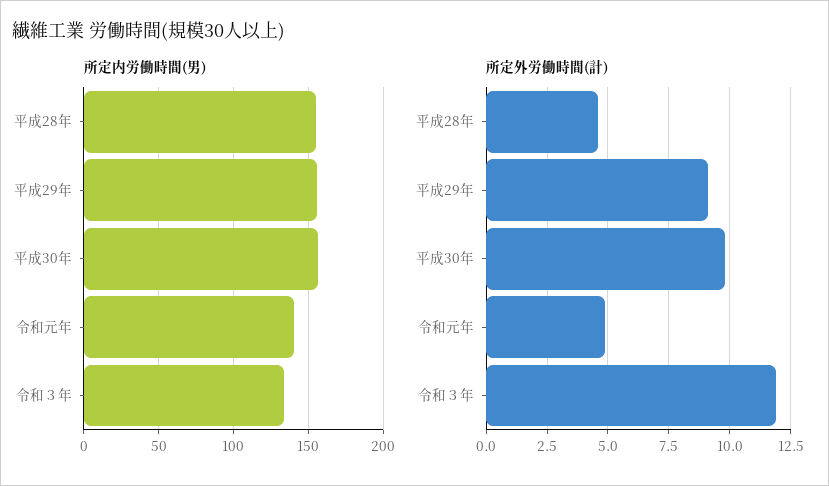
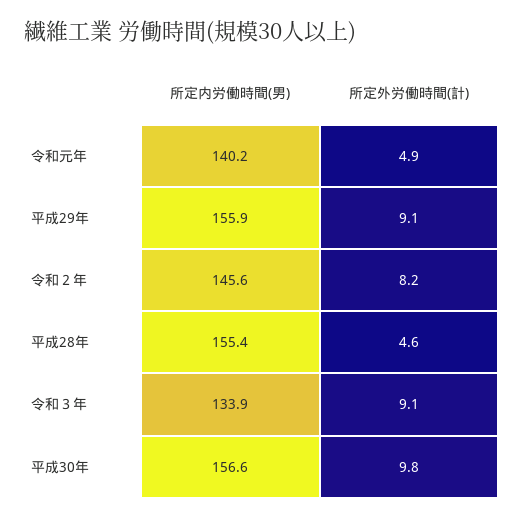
  {
    "所定内労働時間(男)": {
      "平成28年": 155.4,
      "平成29年": 155.9,
      "平成30年": 156.6,
      "令和元年": 140.2,
-     "令和３年": 133.9
+     "令和３年": 133.9,
+     "令和２年": 145.6
    },
    "所定外労働時間(計)": {
      "平成28年": 4.6,
      "平成29年": 9.1,
      "平成30年": 9.8,
      "令和元年": 4.9,
-     "令和３年": 12
+     "令和３年": 9.1,
+     "令和２年": 8.2
    }
  }

